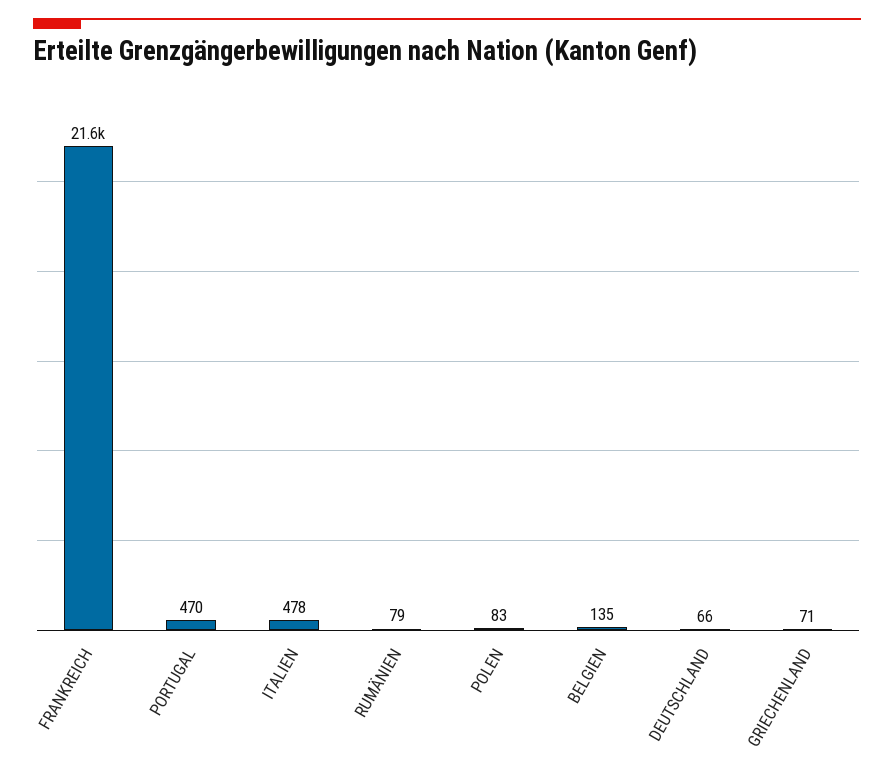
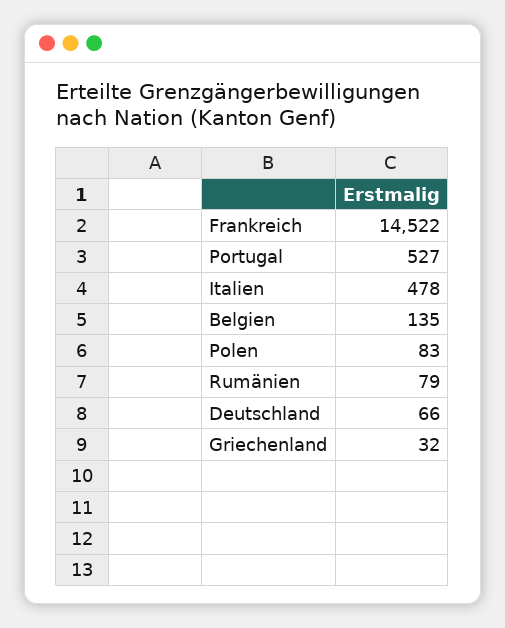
  {
-   "FRANKREICH": 21600,
+   "FRANKREICH": 14522,
-   "PORTUGAL": 470,
+   "PORTUGAL": 527,
    "ITALIEN": 478,
    "RUMÄNIEN": 79,
    "POLEN": 83,
    "BELGIEN": 135,
    "DEUTSCHLAND": 66,
-   "GRIECHENLAND": 71
+   "GRIECHENLAND": 32
  }

